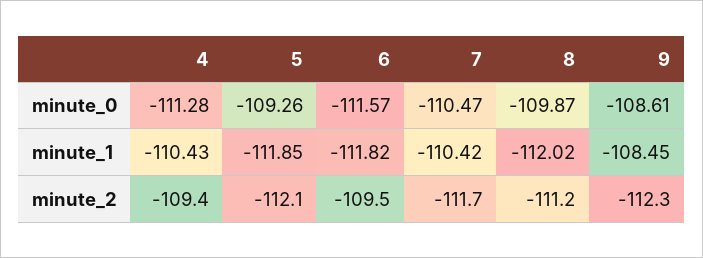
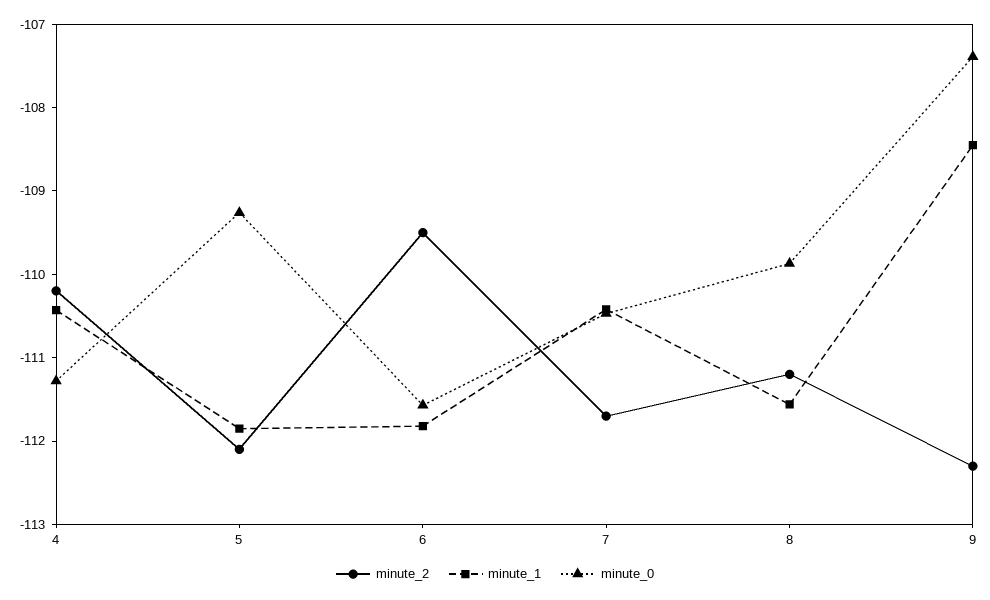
  {
    "minute_0": {
      "4": -111.28,
      "5": -109.26,
      "6": -111.57,
      "7": -110.47,
      "8": -109.87,
-     "9": -108.61
+     "9": -107.4
    },
    "minute_1": {
      "4": -110.43,
      "5": -111.85,
      "6": -111.82,
      "7": -110.42,
-     "8": -112.02,
+     "8": -111.6,
      "9": -108.45
    },
    "minute_2": {
-     "4": -109.4,
+     "4": -110.2,
      "5": -112.1,
      "6": -109.5,
      "7": -111.7,
      "8": -111.2,
      "9": -112.3
    }
  }

